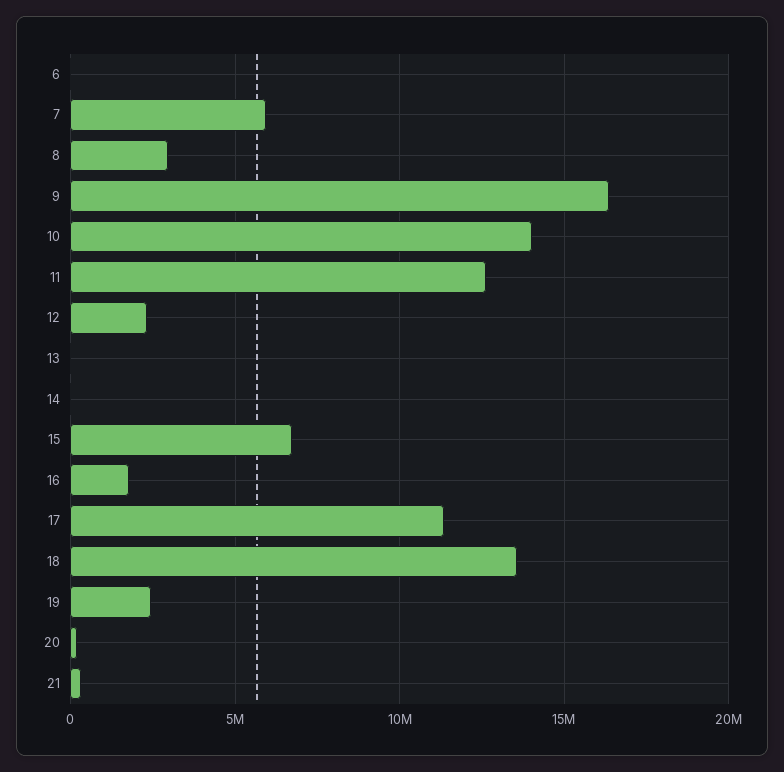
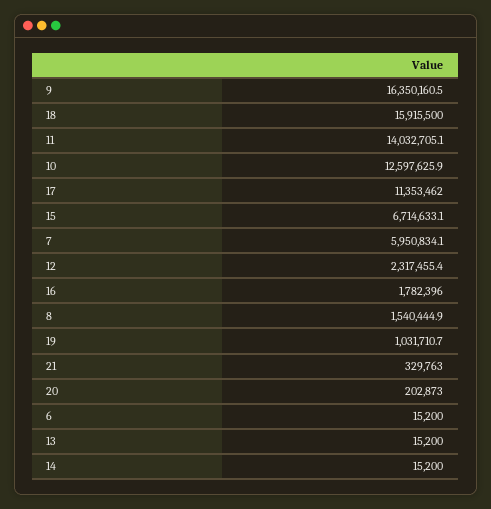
  {
    "6": 15200,
    "7": 5950834.1,
-   "8": 3000000,
+   "8": 1540444.9,
    "9": 16350160.5,
-   "10": 14000000,
+   "10": 12597625.9,
-   "11": 12500000,
+   "11": 14032705.1,
    "12": 2317455.4,
    "13": 15200,
    "14": 15200,
    "15": 6714633.1,
    "16": 1782396,
    "17": 11353462,
-   "18": 13500000,
+   "18": 15915500,
-   "19": 2500000,
+   "19": 1031710.7,
    "20": 202873,
    "21": 329763
  }

